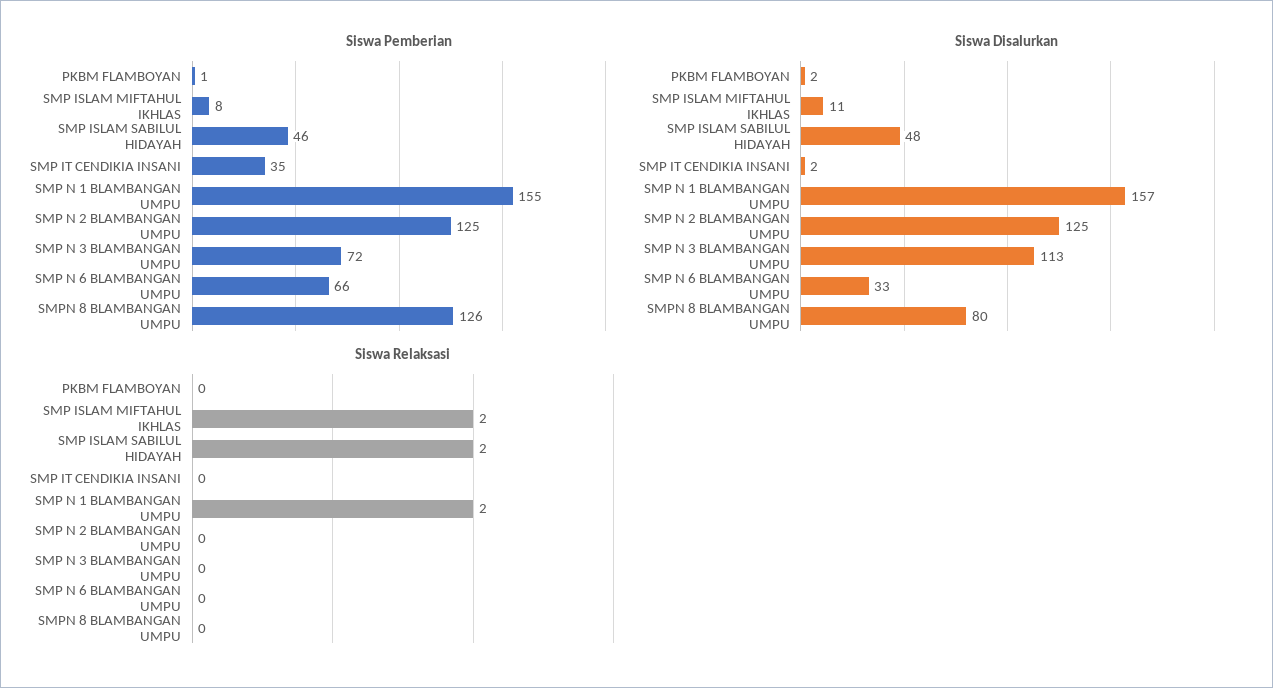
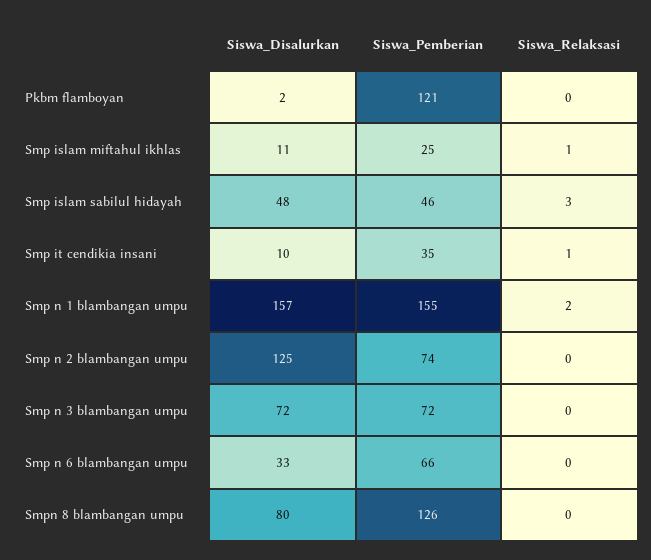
  {
    "Siswa Pemberian": {
-     "PKBM FLAMBOYAN": 1,
+     "PKBM FLAMBOYAN": 121,
-     "SMP ISLAM MIFTAHUL IKHLAS": 8,
+     "SMP ISLAM MIFTAHUL IKHLAS": 25,
      "SMP ISLAM SABILUL HIDAYAH": 46,
      "SMP IT CENDIKIA INSANI": 35,
      "SMP N 1 BLAMBANGAN UMPU": 155,
-     "SMP N 2 BLAMBANGAN UMPU": 125,
+     "SMP N 2 BLAMBANGAN UMPU": 74,
      "SMP N 3 BLAMBANGAN UMPU": 72,
      "SMP N 6 BLAMBANGAN UMPU": 66,
      "SMPN 8 BLAMBANGAN UMPU": 126
    },
    "Siswa Disalurkan": {
      "PKBM FLAMBOYAN": 2,
      "SMP ISLAM MIFTAHUL IKHLAS": 11,
      "SMP ISLAM SABILUL HIDAYAH": 48,
-     "SMP IT CENDIKIA INSANI": 2,
+     "SMP IT CENDIKIA INSANI": 10,
      "SMP N 1 BLAMBANGAN UMPU": 157,
      "SMP N 2 BLAMBANGAN UMPU": 125,
-     "SMP N 3 BLAMBANGAN UMPU": 113,
+     "SMP N 3 BLAMBANGAN UMPU": 72,
      "SMP N 6 BLAMBANGAN UMPU": 33,
      "SMPN 8 BLAMBANGAN UMPU": 80
    },
    "Siswa Relaksasi": {
      "PKBM FLAMBOYAN": 0,
-     "SMP ISLAM MIFTAHUL IKHLAS": 2,
+     "SMP ISLAM MIFTAHUL IKHLAS": 1,
-     "SMP ISLAM SABILUL HIDAYAH": 2,
+     "SMP ISLAM SABILUL HIDAYAH": 3,
-     "SMP IT CENDIKIA INSANI": 0,
+     "SMP IT CENDIKIA INSANI": 1,
      "SMP N 1 BLAMBANGAN UMPU": 2,
      "SMP N 2 BLAMBANGAN UMPU": 0,
      "SMP N 3 BLAMBANGAN UMPU": 0,
      "SMP N 6 BLAMBANGAN UMPU": 0,
      "SMPN 8 BLAMBANGAN UMPU": 0
    }
  }

